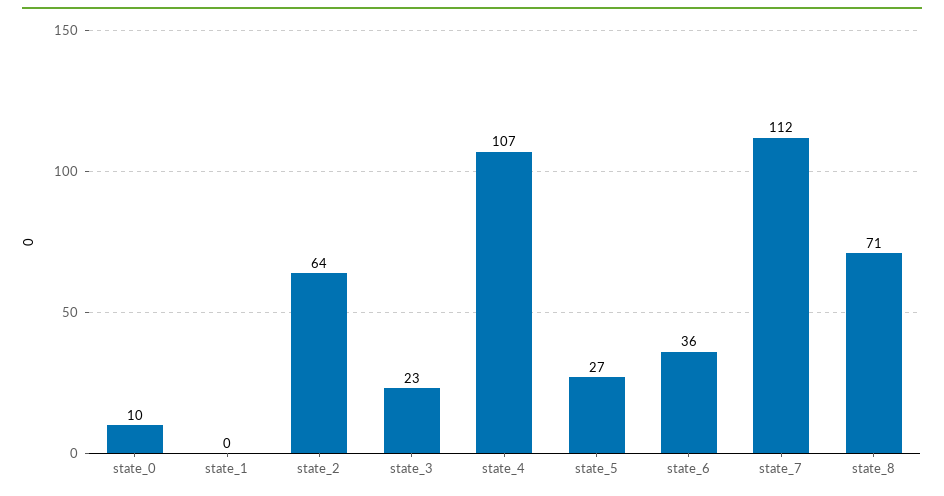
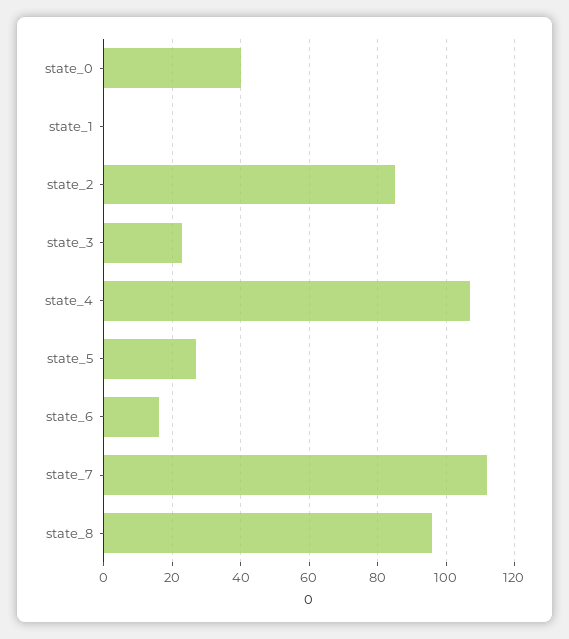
  {
-   "state_0": 10,
+   "state_0": 40,
    "state_1": 0,
-   "state_2": 64,
+   "state_2": 85,
    "state_3": 23,
    "state_4": 107,
    "state_5": 27,
-   "state_6": 36,
+   "state_6": 15,
    "state_7": 112,
-   "state_8": 71
+   "state_8": 95
  }

